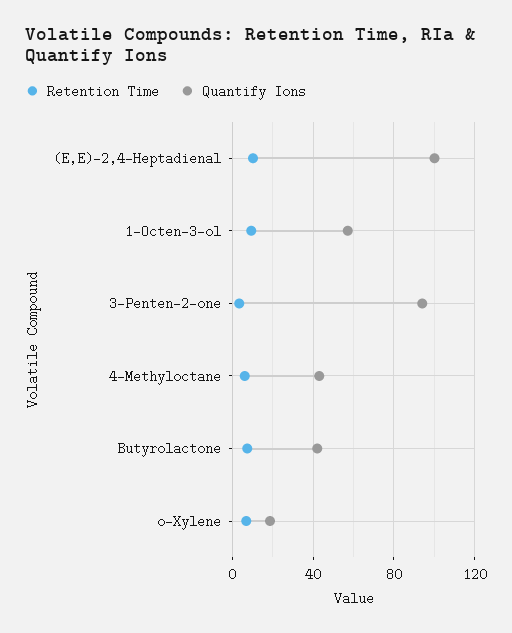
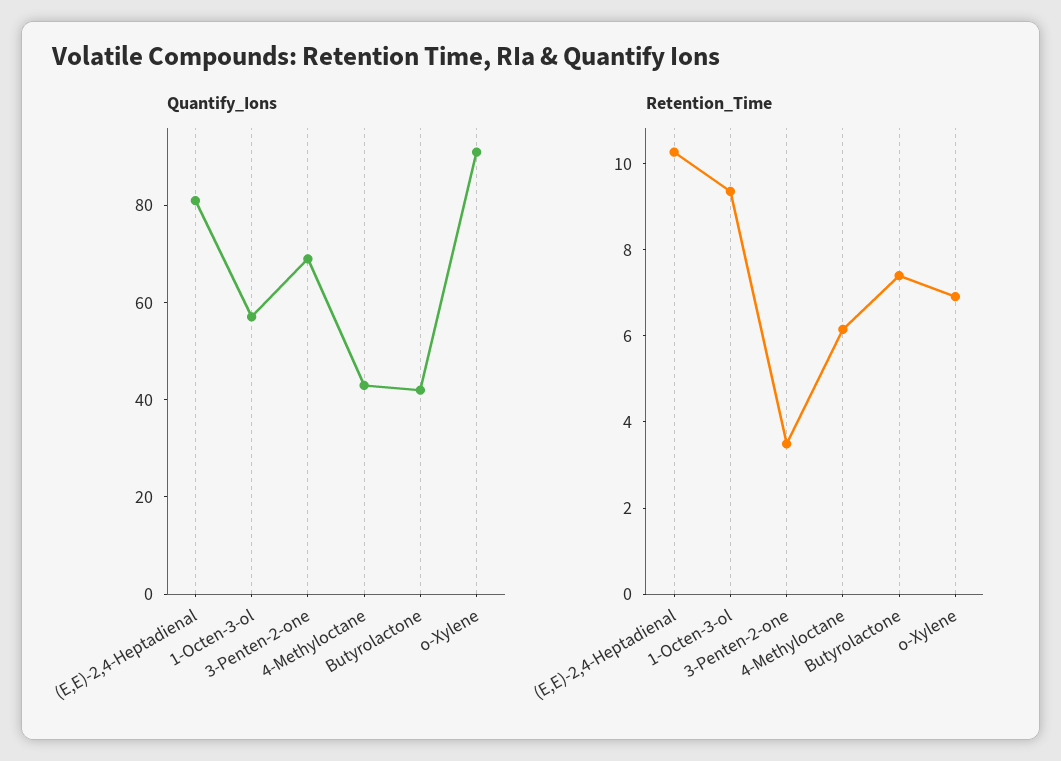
  {
    "Retention Time": {
      "(E,E)-2,4-Heptadienal": 10.5,
      "1-Octen-3-ol": 9.5,
      "3-Penten-2-one": 3.5,
      "4-Methyloctane": 6,
      "Butyrolactone": 7.5,
      "o-Xylene": 7
    },
    "Quantify Ions": {
-     "(E,E)-2,4-Heptadienal": 100,
+     "(E,E)-2,4-Heptadienal": 80,
      "1-Octen-3-ol": 55,
-     "3-Penten-2-one": 95,
+     "3-Penten-2-one": 70,
      "4-Methyloctane": 45,
      "Butyrolactone": 40,
-     "o-Xylene": 20
+     "o-Xylene": 90
    }
  }

